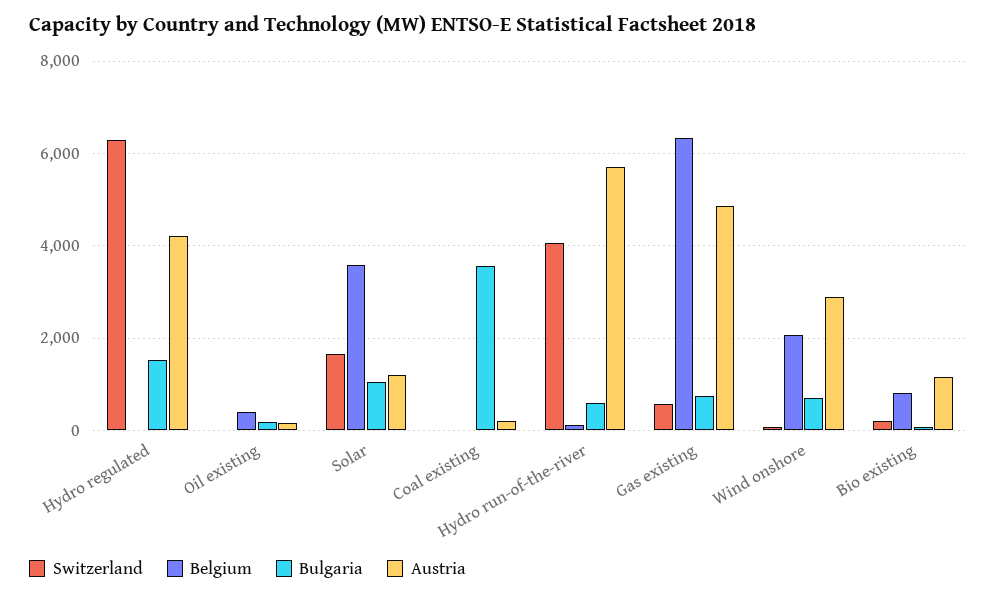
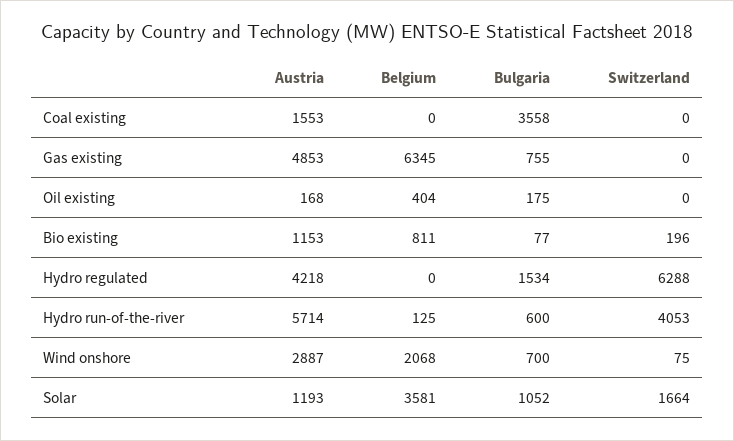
  {
    "Switzerland": {
      "Hydro regulated": 6288,
      "Oil existing": 0,
      "Solar": 1664,
      "Coal existing": 0,
      "Hydro run-of-the-river": 4053,
-     "Gas existing": 600,
+     "Gas existing": 0,
      "Wind onshore": 75,
      "Bio existing": 196
    },
    "Belgium": {
      "Hydro regulated": 0,
      "Oil existing": 404,
      "Solar": 3581,
      "Coal existing": 0,
      "Hydro run-of-the-river": 125,
      "Gas existing": 6345,
      "Wind onshore": 2068,
      "Bio existing": 811
    },
    "Bulgaria": {
      "Hydro regulated": 1534,
      "Oil existing": 175,
      "Solar": 1052,
      "Coal existing": 3558,
      "Hydro run-of-the-river": 600,
      "Gas existing": 755,
      "Wind onshore": 700,
      "Bio existing": 77
    },
    "Austria": {
      "Hydro regulated": 4218,
      "Oil existing": 168,
      "Solar": 1193,
-     "Coal existing": 200,
+     "Coal existing": 1553,
      "Hydro run-of-the-river": 5714,
      "Gas existing": 4853,
      "Wind onshore": 2887,
      "Bio existing": 1153
    }
  }

